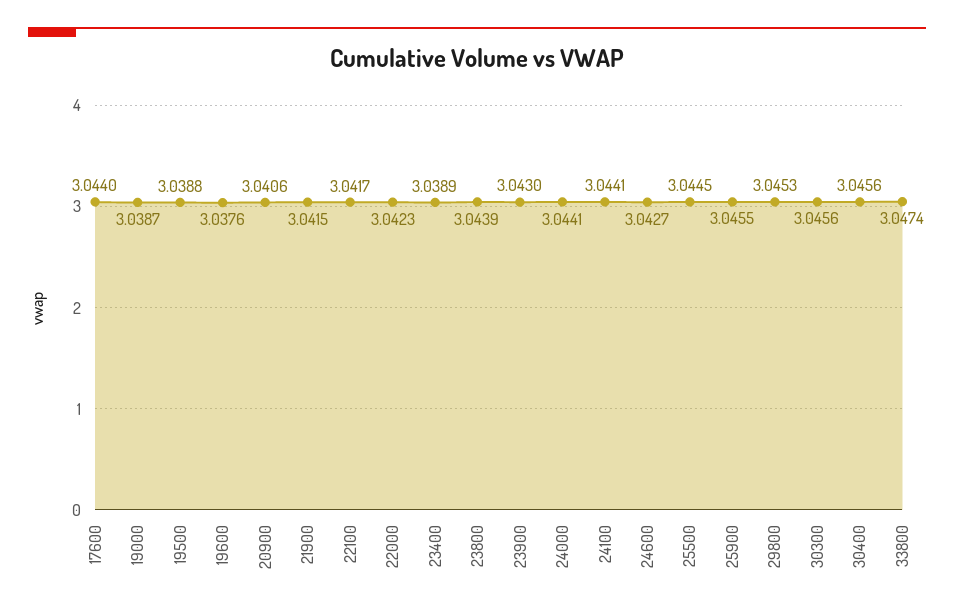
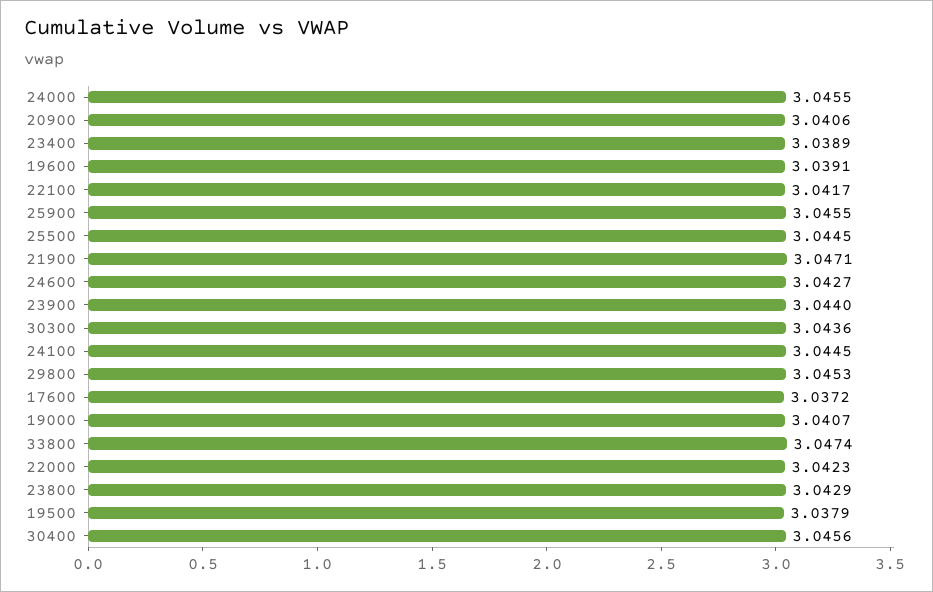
  {
-   "17600": 3.044,
+   "17600": 3.0372,
-   "19000": 3.0387,
+   "19000": 3.0407,
-   "19500": 3.0388,
+   "19500": 3.0379,
-   "19600": 3.0376,
+   "19600": 3.0391,
    "20900": 3.0406,
-   "21900": 3.0415,
+   "21900": 3.0471,
    "22100": 3.0417,
    "22000": 3.0423,
    "23400": 3.0389,
-   "23800": 3.0439,
+   "23800": 3.0429,
-   "23900": 3.043,
+   "23900": 3.044,
-   "24000": 3.0441,
+   "24000": 3.0455,
-   "24100": 3.0441,
+   "24100": 3.0445,
    "24600": 3.0427,
    "25500": 3.0445,
    "25900": 3.0455,
    "29800": 3.0453,
-   "30300": 3.0456,
+   "30300": 3.0436,
    "30400": 3.0456,
    "33800": 3.0474
  }

